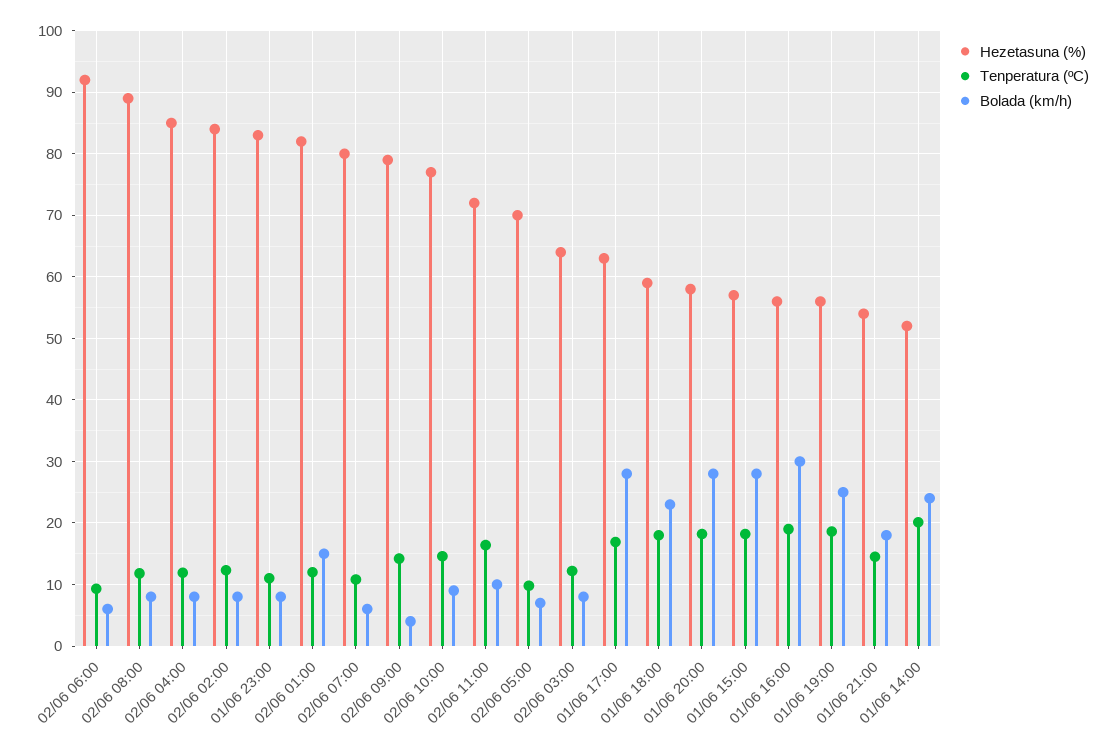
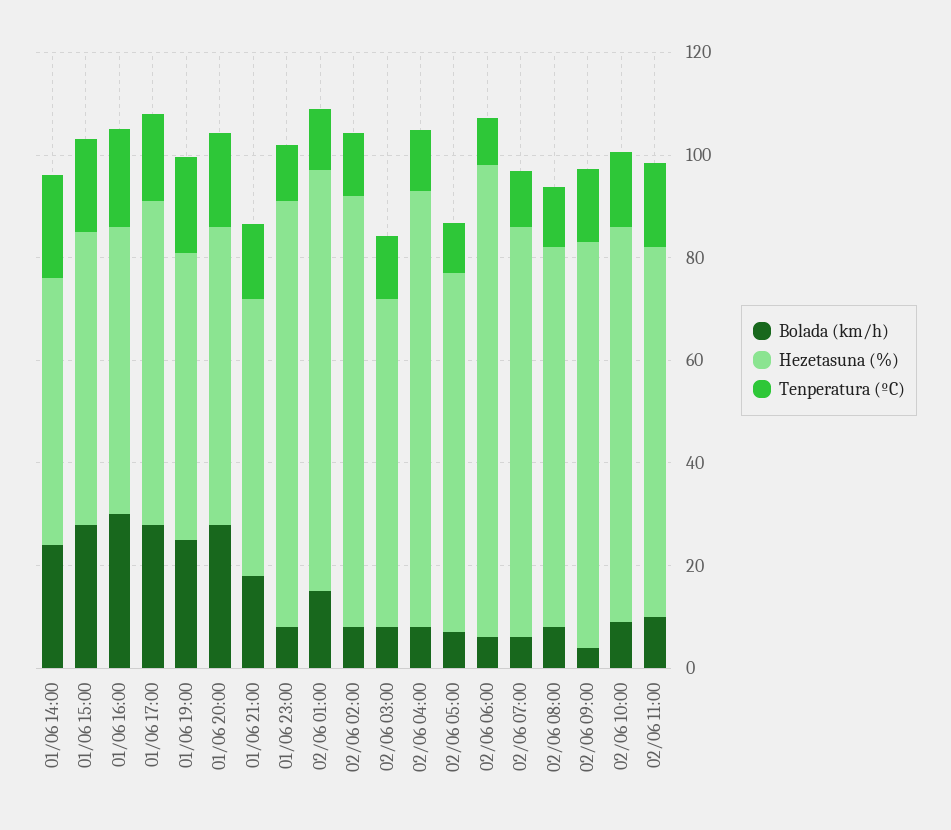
  {
    "Hezetasuna (%)": {
      "02/06 06:00": 92,
-     "02/06 08:00": 89,
+     "02/06 08:00": 75,
      "02/06 04:00": 85,
      "02/06 02:00": 84,
      "01/06 23:00": 83,
      "02/06 01:00": 82,
      "02/06 07:00": 80,
      "02/06 09:00": 79,
      "02/06 10:00": 77,
      "02/06 11:00": 72,
      "02/06 05:00": 70,
      "02/06 03:00": 64,
      "01/06 17:00": 63,
-     "01/06 18:00": 59,
      "01/06 20:00": 58,
      "01/06 15:00": 57,
      "01/06 16:00": 56,
      "01/06 19:00": 56,
      "01/06 21:00": 54,
      "01/06 14:00": 52
    },
    "Tenperatura (ºC)": {
      "02/06 06:00": 9,
      "02/06 08:00": 12,
      "02/06 04:00": 12,
      "02/06 02:00": 12,
      "01/06 23:00": 11,
      "02/06 01:00": 12,
      "02/06 07:00": 11,
      "02/06 09:00": 14,
      "02/06 10:00": 15,
      "02/06 11:00": 16,
      "02/06 05:00": 10,
      "02/06 03:00": 12,
      "01/06 17:00": 17,
-     "01/06 18:00": 18,
      "01/06 20:00": 18,
      "01/06 15:00": 18,
      "01/06 16:00": 19,
      "01/06 19:00": 19,
      "01/06 21:00": 15,
      "01/06 14:00": 20
    },
    "Bolada (km/h)": {
      "02/06 06:00": 6,
      "02/06 08:00": 8,
      "02/06 04:00": 8,
      "02/06 02:00": 8,
      "01/06 23:00": 8,
      "02/06 01:00": 15,
      "02/06 07:00": 6,
      "02/06 09:00": 4,
      "02/06 10:00": 9,
      "02/06 11:00": 10,
      "02/06 05:00": 7,
      "02/06 03:00": 8,
      "01/06 17:00": 28,
-     "01/06 18:00": 23,
      "01/06 20:00": 28,
      "01/06 15:00": 28,
      "01/06 16:00": 30,
      "01/06 19:00": 25,
      "01/06 21:00": 18,
      "01/06 14:00": 24
    }
  }

